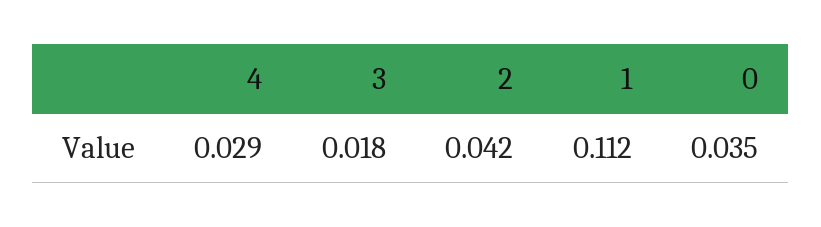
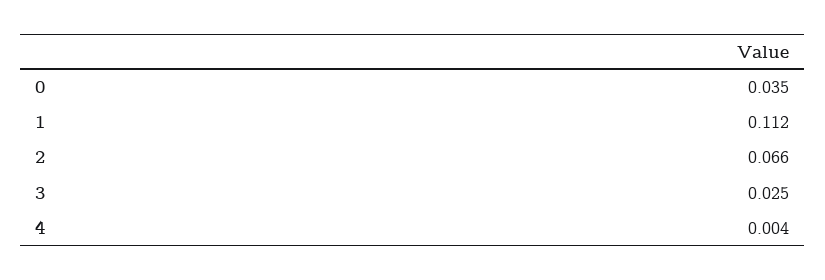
  {
-   "4": 0.029,
+   "4": 0.004,
-   "3": 0.018,
+   "3": 0.025,
-   "2": 0.042,
+   "2": 0.066,
    "1": 0.112,
    "0": 0.035
  }

